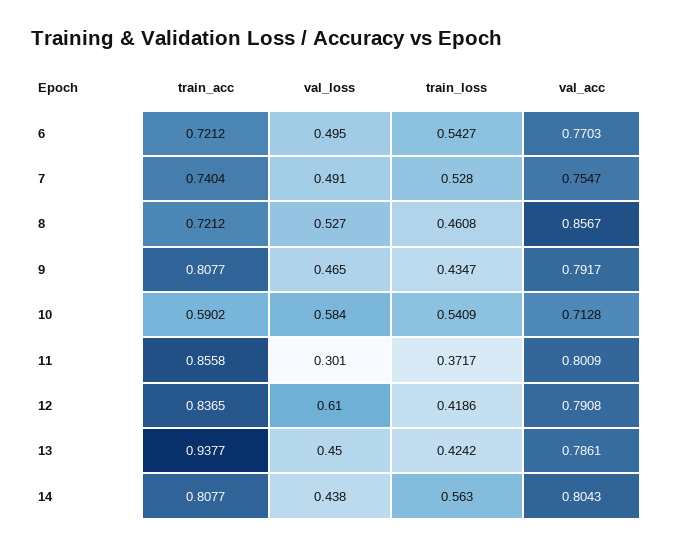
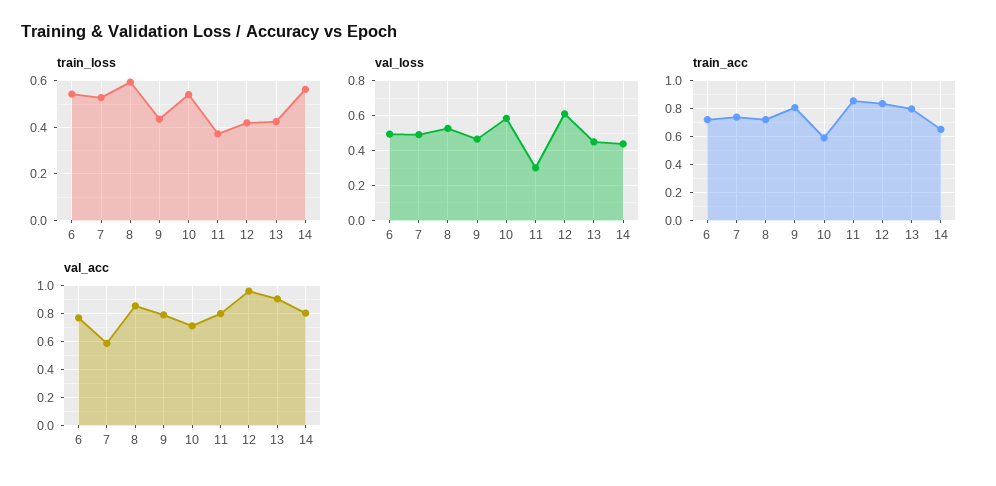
  {
    "train_acc": {
      "6": 0.7212,
      "7": 0.7404,
      "8": 0.7212,
      "9": 0.8077,
      "10": 0.5902,
      "11": 0.8558,
      "12": 0.8365,
-     "13": 0.9377,
+     "13": 0.8,
-     "14": 0.8077
+     "14": 0.65
    },
    "val_loss": {
      "6": 0.495,
      "7": 0.491,
      "8": 0.527,
      "9": 0.465,
      "10": 0.584,
      "11": 0.301,
      "12": 0.61,
      "13": 0.45,
      "14": 0.438
    },
    "train_loss": {
      "6": 0.5427,
      "7": 0.528,
-     "8": 0.4608,
+     "8": 0.6,
      "9": 0.4347,
      "10": 0.5409,
      "11": 0.3717,
      "12": 0.4186,
      "13": 0.4242,
      "14": 0.563
    },
    "val_acc": {
      "6": 0.7703,
-     "7": 0.7547,
+     "7": 0.6,
      "8": 0.8567,
      "9": 0.7917,
      "10": 0.7128,
      "11": 0.8009,
-     "12": 0.7908,
+     "12": 0.95,
-     "13": 0.7861,
+     "13": 0.9,
      "14": 0.8043
    }
  }

